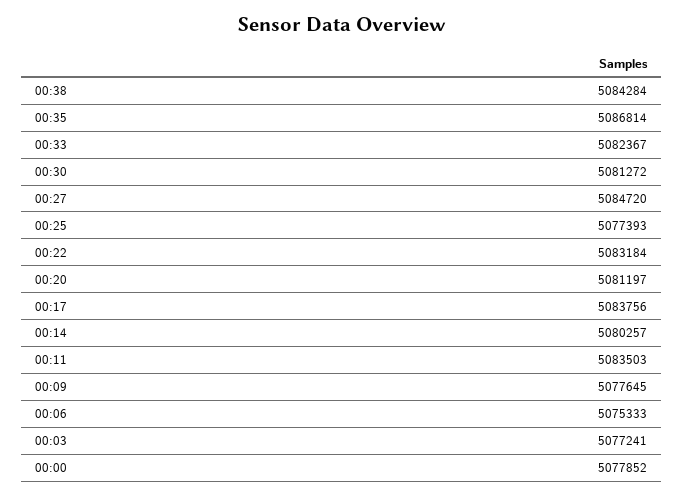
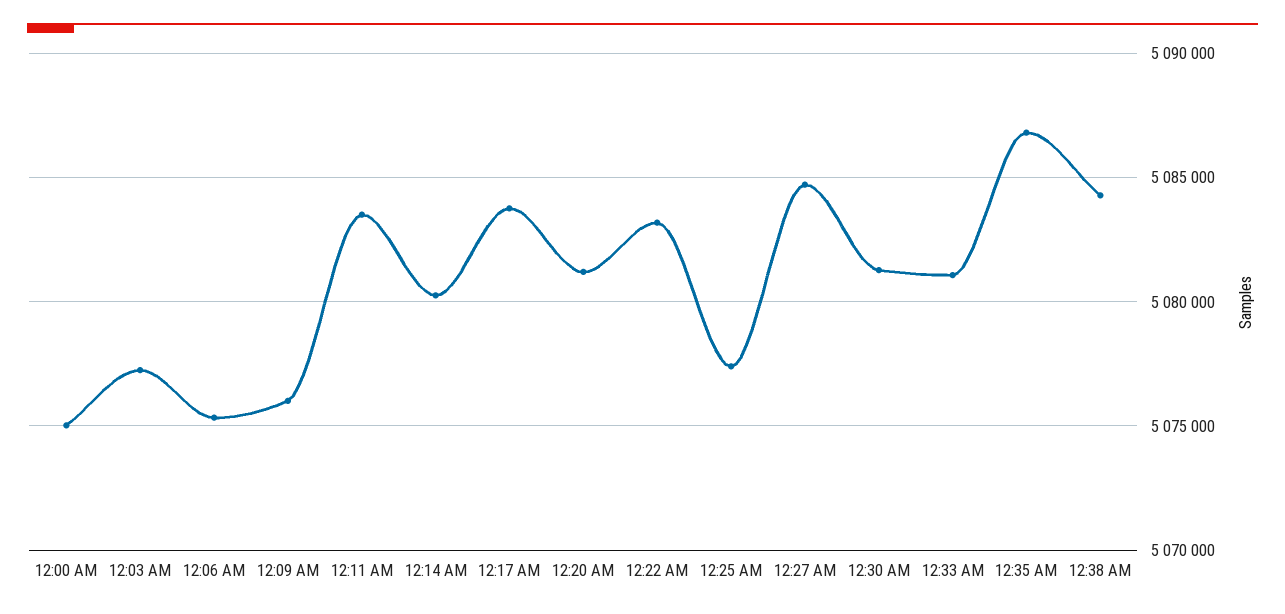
  {
    "00:38": 5084284,
    "00:35": 5086814,
-   "00:33": 5082367,
+   "00:33": 5081000,
    "00:30": 5081272,
    "00:27": 5084720,
    "00:25": 5077393,
    "00:22": 5083184,
    "00:20": 5081197,
    "00:17": 5083756,
    "00:14": 5080257,
    "00:11": 5083503,
-   "00:09": 5077645,
+   "00:09": 5076000,
    "00:06": 5075333,
    "00:03": 5077241,
-   "00:00": 5077852
+   "00:00": 5075000
  }

